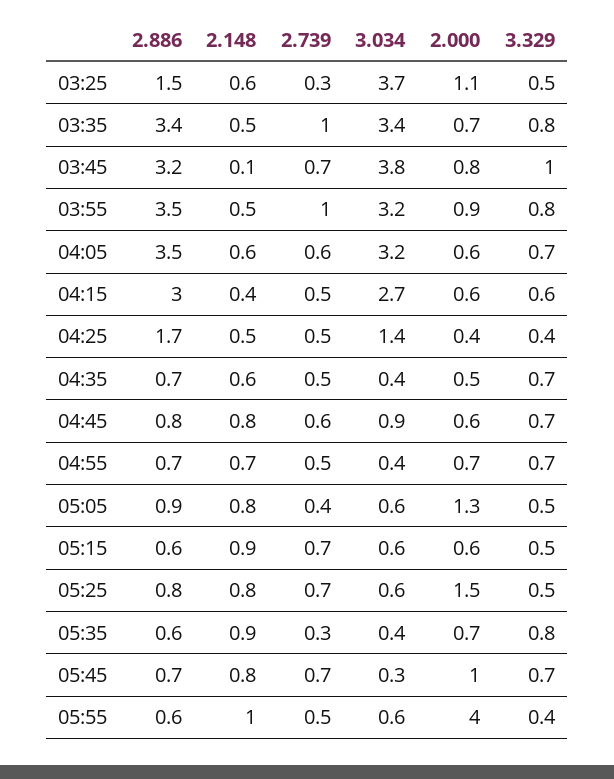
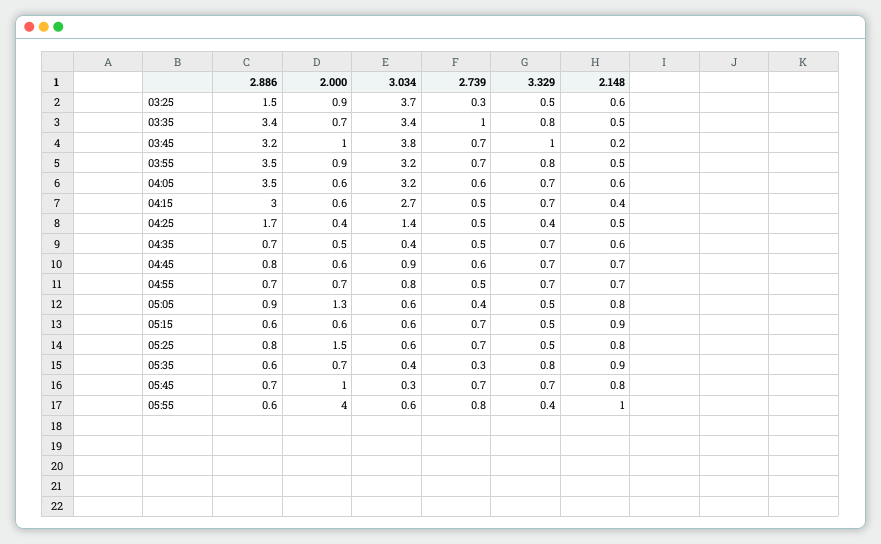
  {
    "2.886": {
      "03:25": 1.5,
      "03:35": 3.4,
      "03:45": 3.2,
      "03:55": 3.5,
      "04:05": 3.5,
      "04:15": 3,
      "04:25": 1.7,
      "04:35": 0.7,
      "04:45": 0.8,
      "04:55": 0.7,
      "05:05": 0.9,
      "05:15": 0.6,
      "05:25": 0.8,
      "05:35": 0.6,
      "05:45": 0.7,
      "05:55": 0.6
    },
    "2.148": {
      "03:25": 0.6,
      "03:35": 0.5,
-     "03:45": 0.1,
+     "03:45": 0.2,
      "03:55": 0.5,
      "04:05": 0.6,
      "04:15": 0.4,
      "04:25": 0.5,
      "04:35": 0.6,
-     "04:45": 0.8,
+     "04:45": 0.7,
      "04:55": 0.7,
      "05:05": 0.8,
      "05:15": 0.9,
      "05:25": 0.8,
      "05:35": 0.9,
      "05:45": 0.8,
      "05:55": 1
    },
    "2.739": {
      "03:25": 0.3,
      "03:35": 1,
      "03:45": 0.7,
-     "03:55": 1,
+     "03:55": 0.7,
      "04:05": 0.6,
      "04:15": 0.5,
      "04:25": 0.5,
      "04:35": 0.5,
      "04:45": 0.6,
      "04:55": 0.5,
      "05:05": 0.4,
      "05:15": 0.7,
      "05:25": 0.7,
      "05:35": 0.3,
      "05:45": 0.7,
-     "05:55": 0.5
+     "05:55": 0.8
    },
    "3.034": {
      "03:25": 3.7,
      "03:35": 3.4,
      "03:45": 3.8,
      "03:55": 3.2,
      "04:05": 3.2,
      "04:15": 2.7,
      "04:25": 1.4,
      "04:35": 0.4,
      "04:45": 0.9,
-     "04:55": 0.4,
+     "04:55": 0.8,
      "05:05": 0.6,
      "05:15": 0.6,
      "05:25": 0.6,
      "05:35": 0.4,
      "05:45": 0.3,
      "05:55": 0.6
    },
    "2.000": {
-     "03:25": 1.1,
+     "03:25": 0.9,
      "03:35": 0.7,
-     "03:45": 0.8,
+     "03:45": 1,
      "03:55": 0.9,
      "04:05": 0.6,
      "04:15": 0.6,
      "04:25": 0.4,
      "04:35": 0.5,
      "04:45": 0.6,
      "04:55": 0.7,
      "05:05": 1.3,
      "05:15": 0.6,
      "05:25": 1.5,
      "05:35": 0.7,
      "05:45": 1,
      "05:55": 4
    },
    "3.329": {
      "03:25": 0.5,
      "03:35": 0.8,
      "03:45": 1,
      "03:55": 0.8,
      "04:05": 0.7,
-     "04:15": 0.6,
+     "04:15": 0.7,
      "04:25": 0.4,
      "04:35": 0.7,
      "04:45": 0.7,
      "04:55": 0.7,
      "05:05": 0.5,
      "05:15": 0.5,
      "05:25": 0.5,
      "05:35": 0.8,
      "05:45": 0.7,
      "05:55": 0.4
    }
  }

